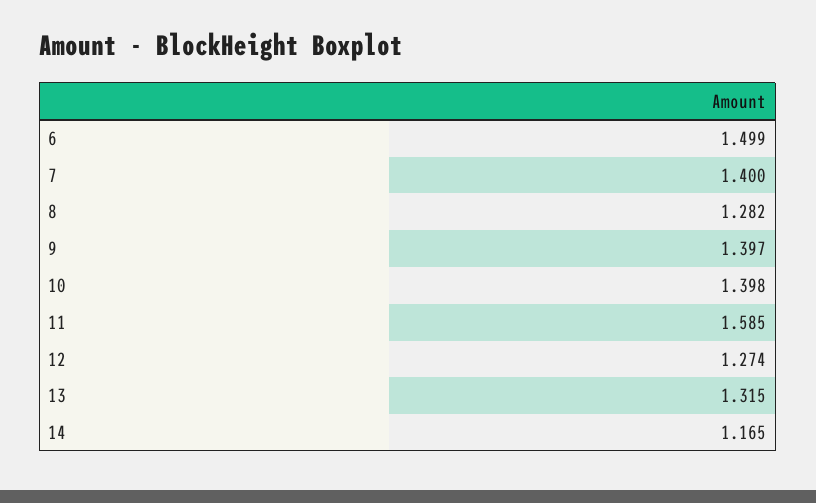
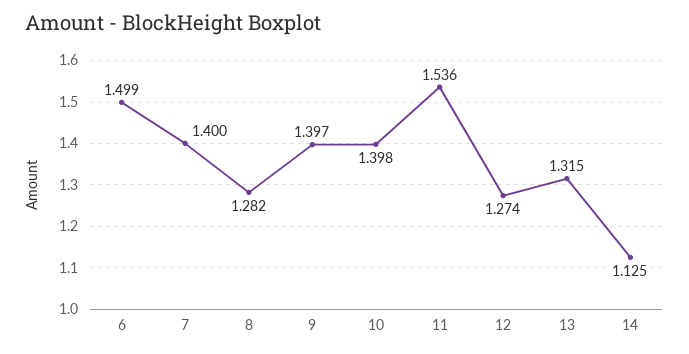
  {
    "6": 1.499,
    "7": 1.4,
    "8": 1.282,
    "9": 1.397,
    "10": 1.398,
-   "11": 1.585,
+   "11": 1.536,
    "12": 1.274,
    "13": 1.315,
-   "14": 1.165
+   "14": 1.125
  }

